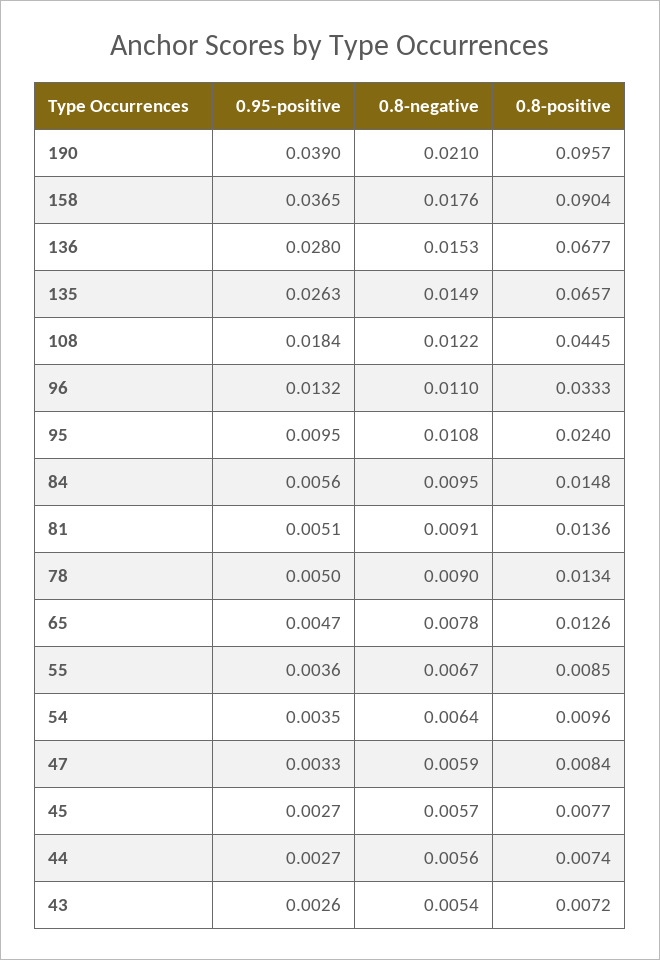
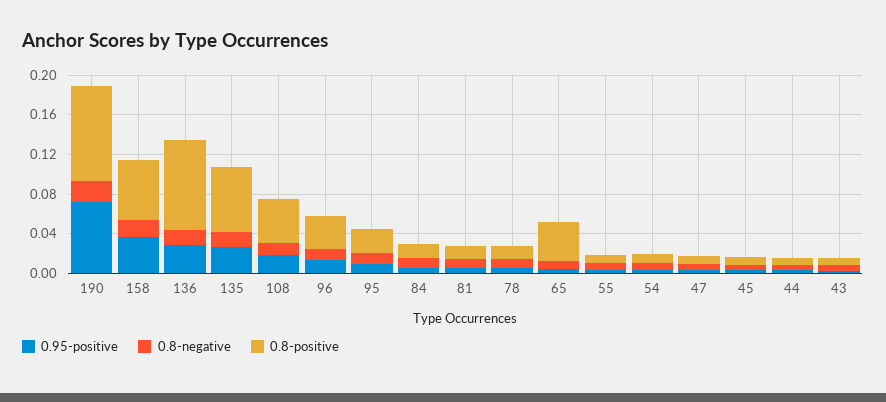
  {
    "0.95-positive": {
-     "190": 0.039,
+     "190": 0.07,
      "158": 0.0365,
      "136": 0.028,
      "135": 0.0263,
      "108": 0.0184,
      "96": 0.0132,
      "95": 0.0095,
      "84": 0.0056,
      "81": 0.0051,
      "78": 0.005,
      "65": 0.0047,
      "55": 0.0036,
      "54": 0.0035,
      "47": 0.0033,
      "45": 0.0027,
      "44": 0.0027,
      "43": 0.0026
    },
    "0.8-negative": {
      "190": 0.021,
      "158": 0.0176,
      "136": 0.0153,
      "135": 0.0149,
      "108": 0.0122,
      "96": 0.011,
      "95": 0.0108,
      "84": 0.0095,
      "81": 0.0091,
      "78": 0.009,
      "65": 0.0078,
      "55": 0.0067,
      "54": 0.0064,
      "47": 0.0059,
      "45": 0.0057,
      "44": 0.0056,
      "43": 0.0054
    },
    "0.8-positive": {
      "190": 0.0957,
-     "158": 0.0904,
+     "158": 0.06,
-     "136": 0.0677,
+     "136": 0.09,
      "135": 0.0657,
      "108": 0.0445,
      "96": 0.0333,
      "95": 0.024,
      "84": 0.0148,
      "81": 0.0136,
      "78": 0.0134,
-     "65": 0.0126,
+     "65": 0.04,
      "55": 0.0085,
      "54": 0.0096,
      "47": 0.0084,
      "45": 0.0077,
      "44": 0.0074,
      "43": 0.0072
    }
  }

